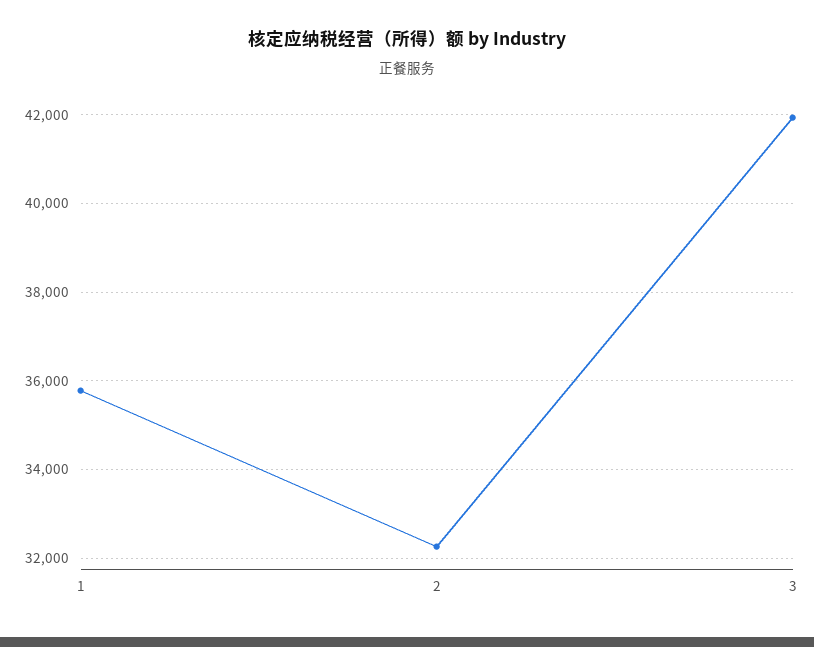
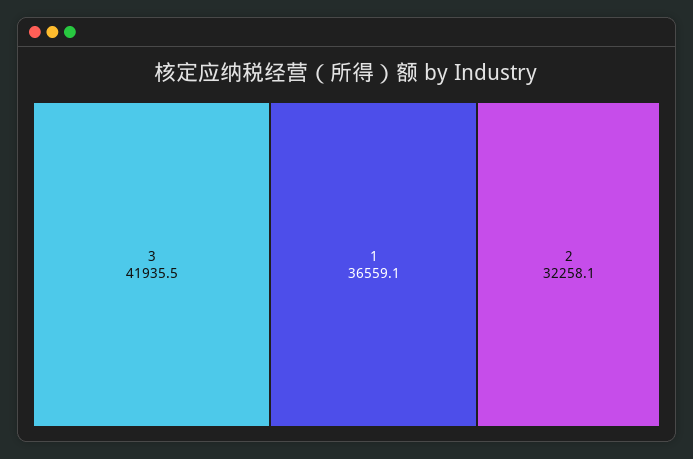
  {
-   "1": 35800,
+   "1": 36559.1,
    "2": 32258.1,
    "3": 41935.5
  }

